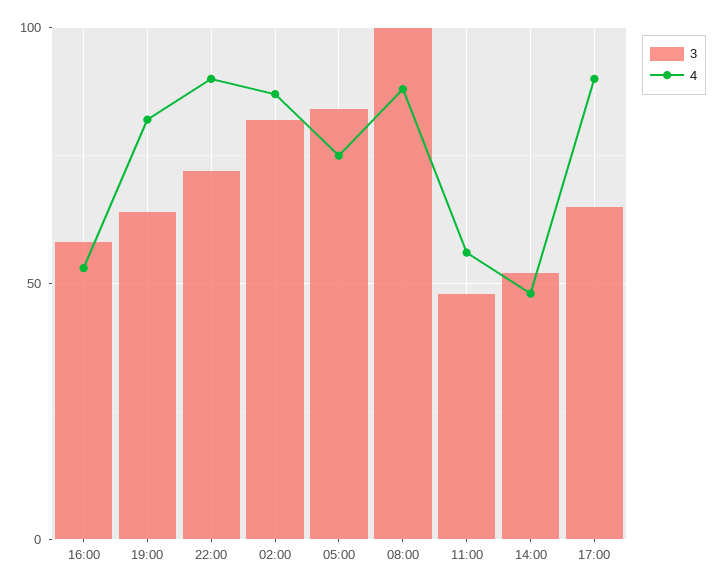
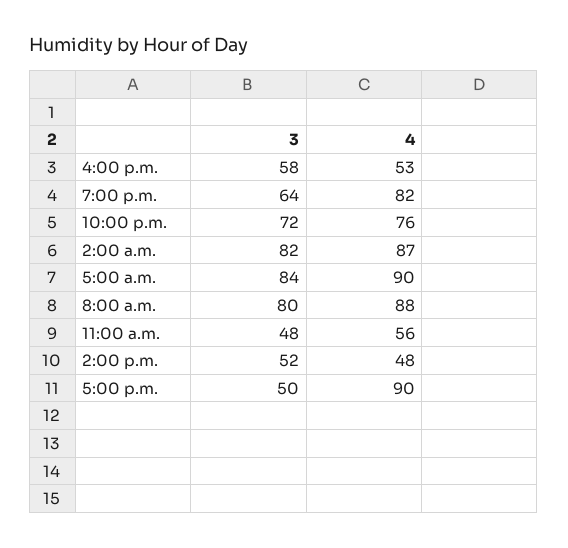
  {
    "3": {
      "16:00": 58,
      "19:00": 64,
      "22:00": 72,
      "02:00": 82,
      "05:00": 84,
-     "08:00": 100,
+     "08:00": 80,
      "11:00": 48,
      "14:00": 52,
-     "17:00": 65
+     "17:00": 50
    },
    "4": {
      "16:00": 53,
      "19:00": 82,
-     "22:00": 90,
+     "22:00": 76,
      "02:00": 87,
-     "05:00": 75,
+     "05:00": 90,
      "08:00": 88,
      "11:00": 56,
      "14:00": 48,
      "17:00": 90
    }
  }

